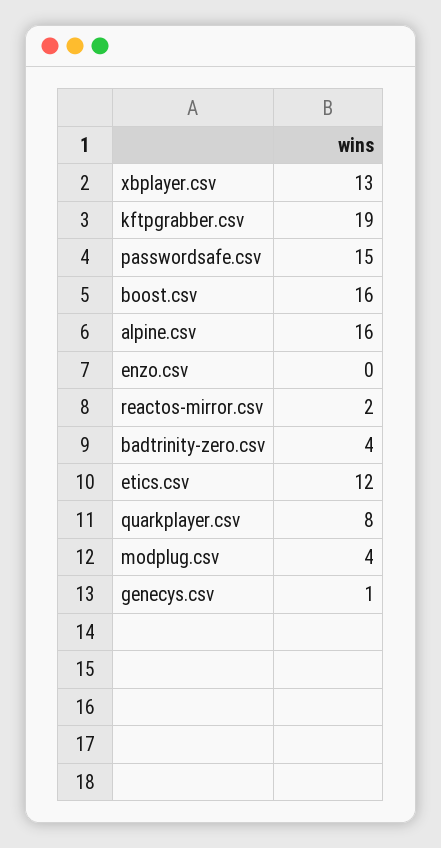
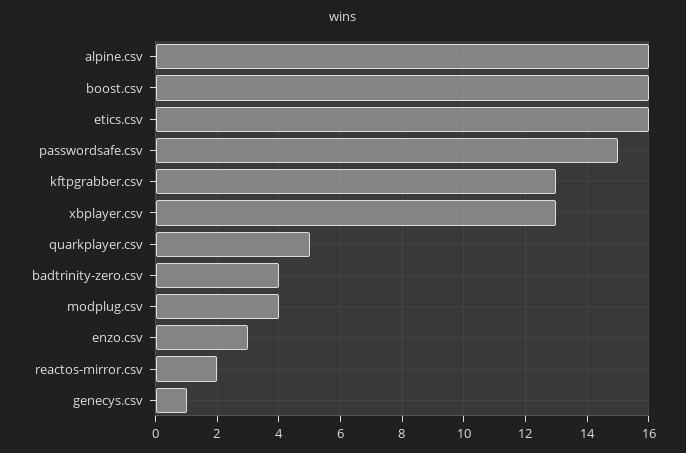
  {
    "xbplayer.csv": 13,
-   "kftpgrabber.csv": 19,
+   "kftpgrabber.csv": 13,
    "passwordsafe.csv": 15,
    "boost.csv": 16,
    "alpine.csv": 16,
-   "enzo.csv": 0,
+   "enzo.csv": 3,
    "reactos-mirror.csv": 2,
    "badtrinity-zero.csv": 4,
-   "etics.csv": 12,
+   "etics.csv": 16,
-   "quarkplayer.csv": 8,
+   "quarkplayer.csv": 5,
    "modplug.csv": 4,
    "genecys.csv": 1
  }

